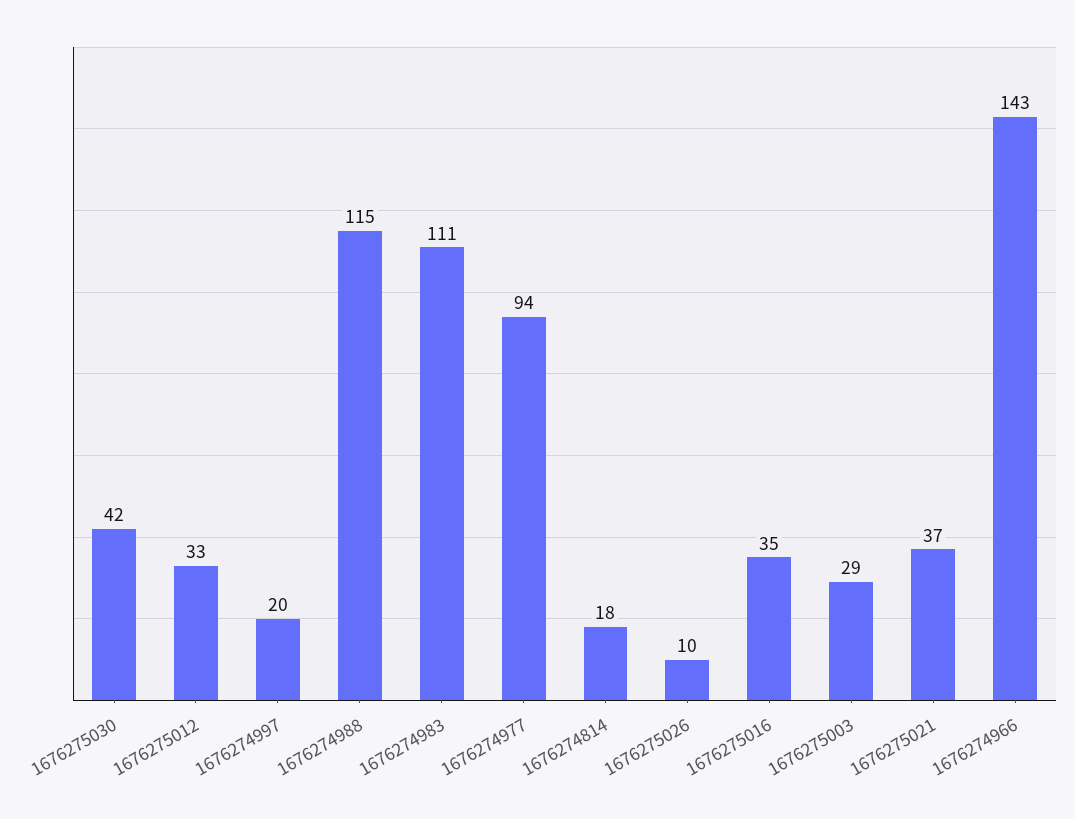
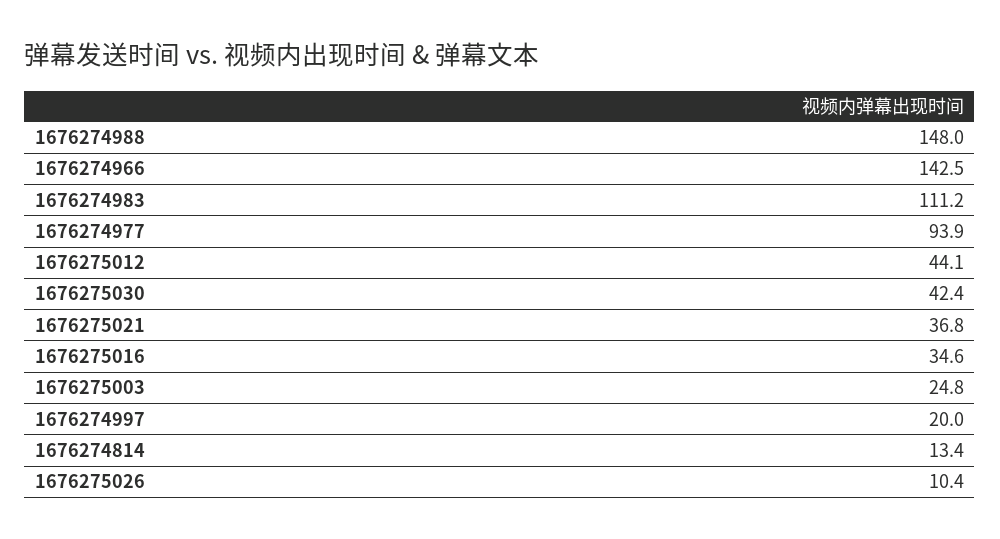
  {
    "1676275030": 42.4,
-   "1676275012": 33,
+   "1676275012": 44.1,
    "1676274997": 20,
-   "1676274988": 115,
+   "1676274988": 148,
    "1676274983": 111.2,
    "1676274977": 93.9,
-   "1676274814": 18,
+   "1676274814": 13.4,
    "1676275026": 10.4,
    "1676275016": 34.6,
-   "1676275003": 29,
+   "1676275003": 24.8,
    "1676275021": 36.8,
    "1676274966": 142.5
  }

